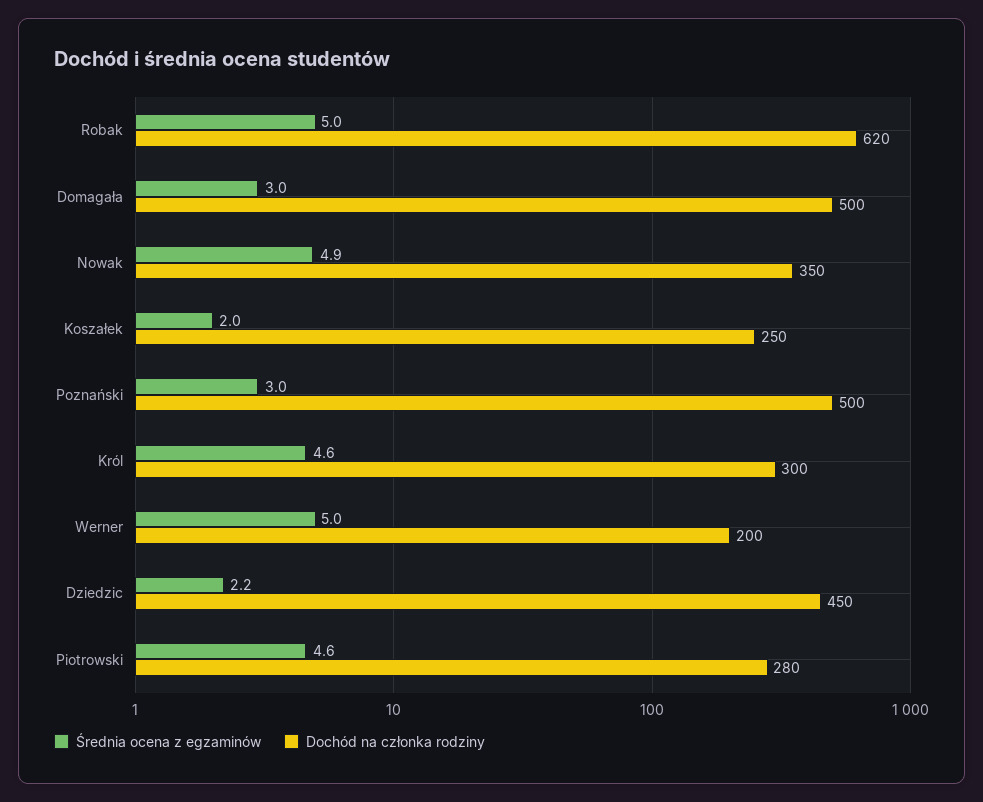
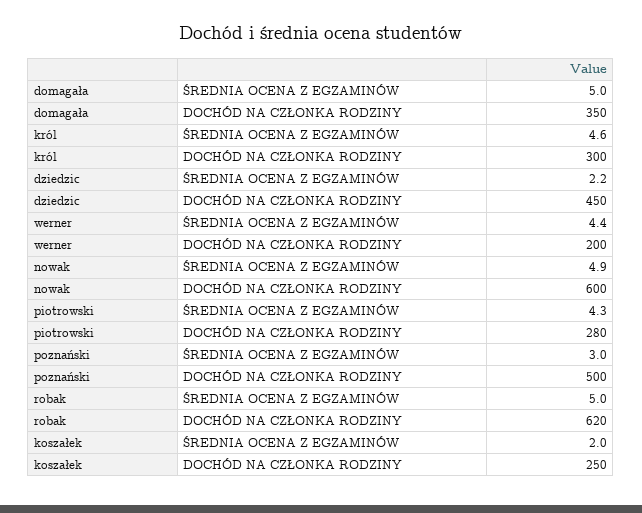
  {
    "Średnia ocena z egzaminów": {
      "Robak": 5,
-     "Domagała": 3,
+     "Domagała": 5,
      "Nowak": 4.9,
      "Koszałek": 2,
      "Poznański": 3,
      "Król": 4.6,
-     "Werner": 5,
+     "Werner": 4.4,
      "Dziedzic": 2.2,
-     "Piotrowski": 4.6
+     "Piotrowski": 4.3
    },
    "Dochód na członka rodziny": {
      "Robak": 620,
-     "Domagała": 500,
+     "Domagała": 350,
-     "Nowak": 350,
+     "Nowak": 600,
      "Koszałek": 250,
      "Poznański": 500,
      "Król": 300,
      "Werner": 200,
      "Dziedzic": 450,
      "Piotrowski": 280
    }
  }

